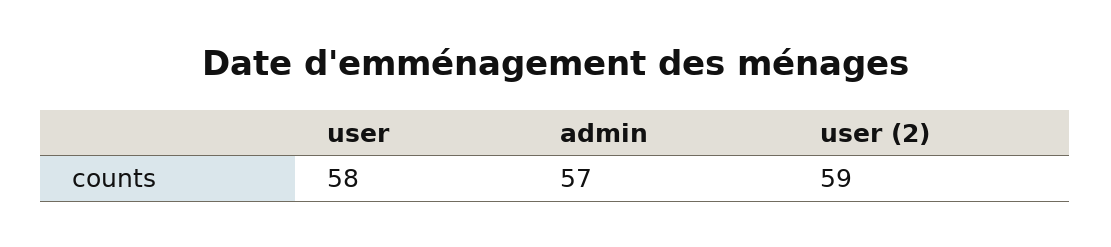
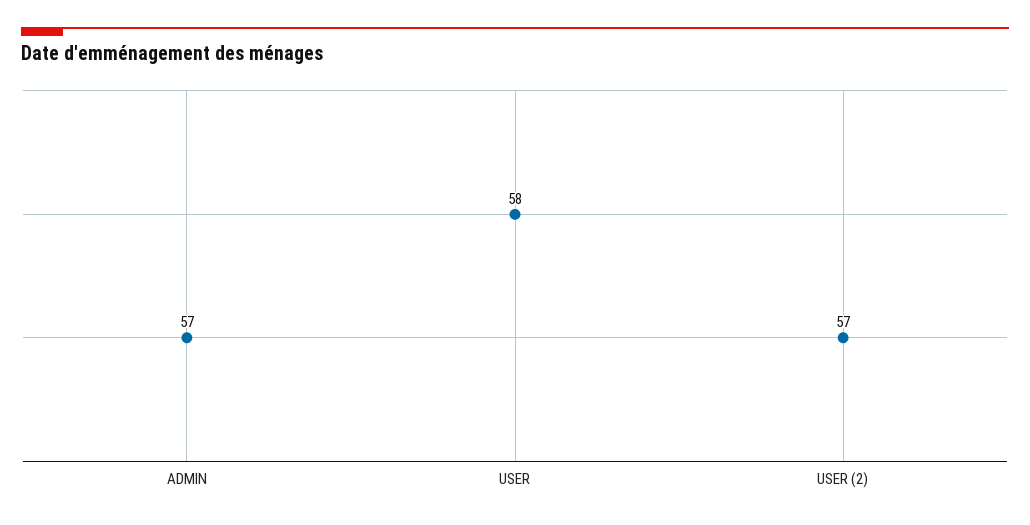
  {
    "user": 58,
    "admin": 57,
-   "user (2)": 59
+   "user (2)": 57
  }

